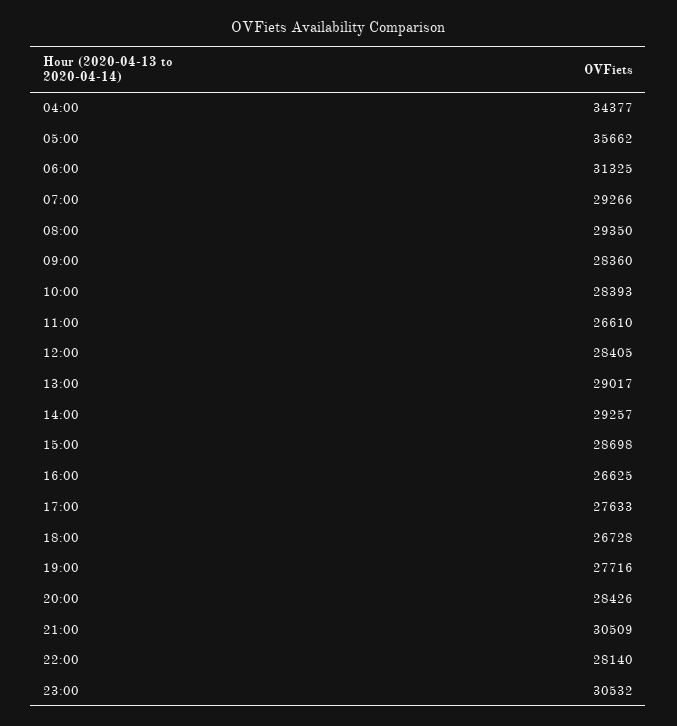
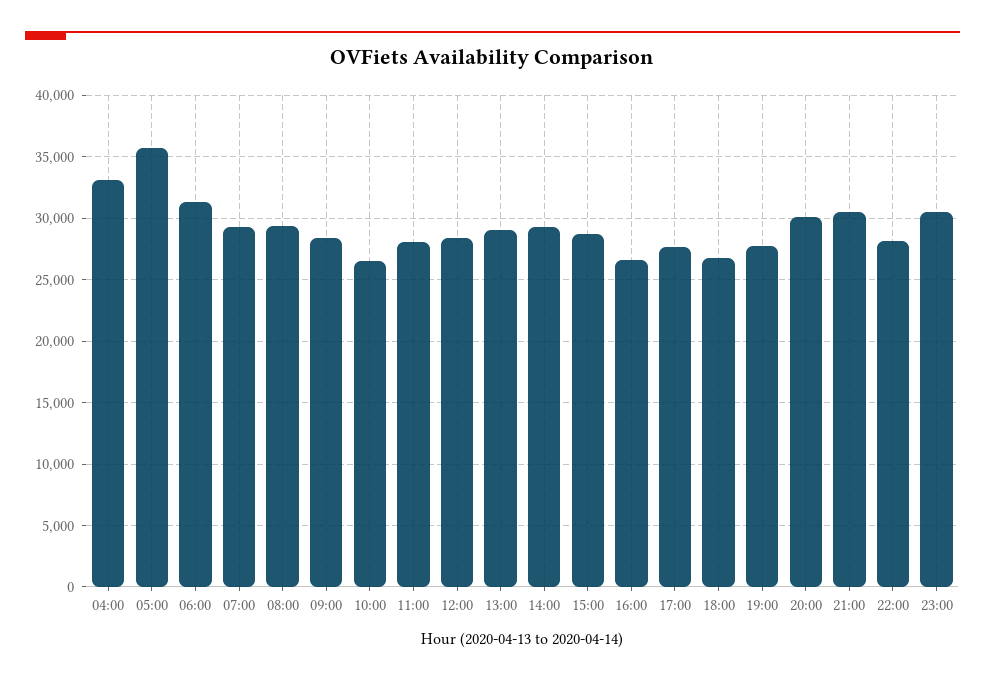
  {
-   "04:00": 34377,
+   "04:00": 33000,
    "05:00": 35662,
    "06:00": 31325,
    "07:00": 29266,
    "08:00": 29350,
    "09:00": 28360,
-   "10:00": 28393,
+   "10:00": 26500,
-   "11:00": 26610,
+   "11:00": 28000,
    "12:00": 28405,
    "13:00": 29017,
    "14:00": 29257,
    "15:00": 28698,
    "16:00": 26625,
    "17:00": 27633,
    "18:00": 26728,
    "19:00": 27716,
-   "20:00": 28426,
+   "20:00": 30000,
    "21:00": 30509,
    "22:00": 28140,
    "23:00": 30532
  }

